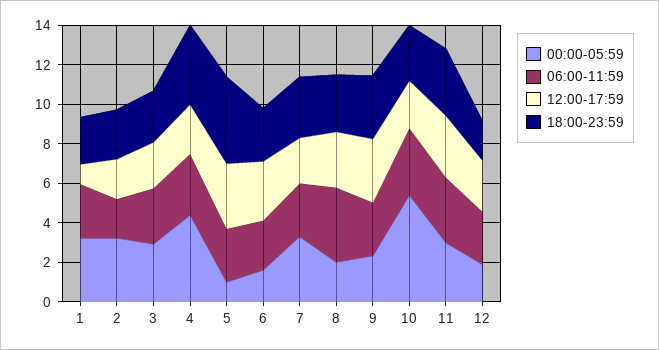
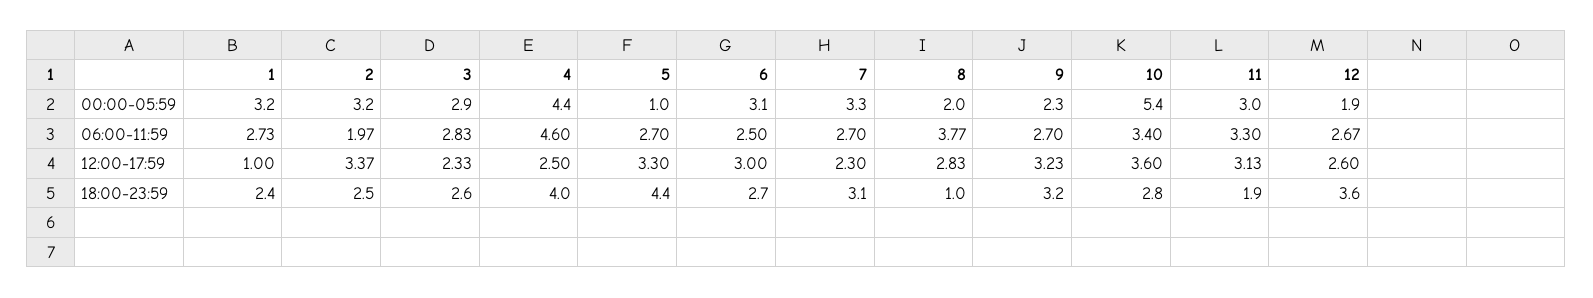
  {
    "00:00-05:59": {
      "1": 3.2,
      "2": 3.2,
      "3": 2.9,
      "4": 4.4,
      "5": 1,
-     "6": 1.5,
+     "6": 3.1,
      "7": 3.3,
      "8": 2,
      "9": 2.3,
      "10": 5.4,
      "11": 3,
      "12": 1.9
    },
    "06:00-11:59": {
      "1": 2.73,
      "2": 1.97,
      "3": 2.83,
-     "4": 3,
+     "4": 4.6,
      "5": 2.7,
      "6": 2.5,
      "7": 2.7,
      "8": 3.77,
      "9": 2.7,
      "10": 3.4,
      "11": 3.3,
      "12": 2.67
    },
    "12:00-17:59": {
      "1": 1,
-     "2": 2,
+     "2": 3.37,
      "3": 2.33,
      "4": 2.5,
      "5": 3.3,
      "6": 3,
      "7": 2.3,
      "8": 2.83,
      "9": 3.23,
-     "10": 2.5,
+     "10": 3.6,
      "11": 3.13,
      "12": 2.6
    },
    "18:00-23:59": {
      "1": 2.4,
      "2": 2.5,
      "3": 2.6,
      "4": 4,
      "5": 4.4,
      "6": 2.7,
      "7": 3.1,
-     "8": 3,
+     "8": 1,
      "9": 3.2,
      "10": 2.8,
-     "11": 3.5,
+     "11": 1.9,
-     "12": 2
+     "12": 3.6
    }
  }

